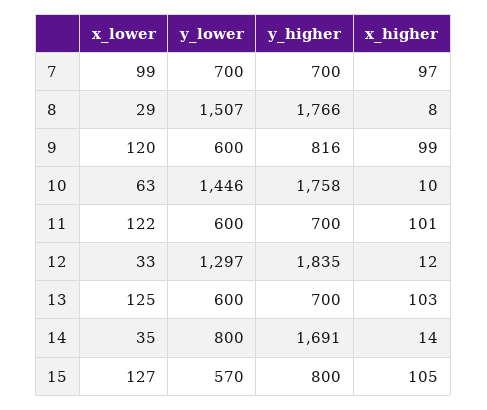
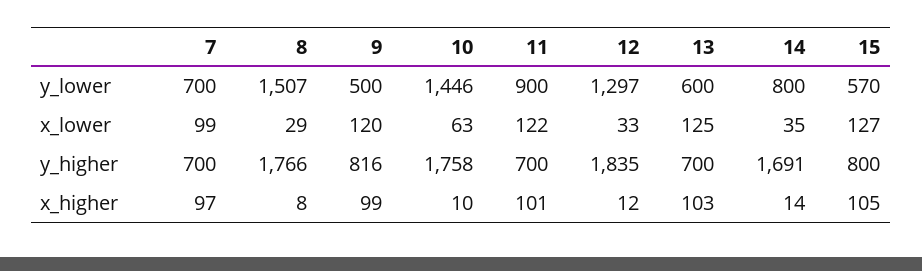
  {
    "x_lower": {
      "7": 99,
      "8": 29,
      "9": 120,
      "10": 63,
      "11": 122,
      "12": 33,
      "13": 125,
      "14": 35,
      "15": 127
    },
    "y_lower": {
      "7": 700,
      "8": 1507,
-     "9": 600,
+     "9": 500,
      "10": 1446,
-     "11": 600,
+     "11": 900,
      "12": 1297,
      "13": 600,
      "14": 800,
      "15": 570
    },
    "y_higher": {
      "7": 700,
      "8": 1766,
      "9": 816,
      "10": 1758,
      "11": 700,
      "12": 1835,
      "13": 700,
      "14": 1691,
      "15": 800
    },
    "x_higher": {
      "7": 97,
      "8": 8,
      "9": 99,
      "10": 10,
      "11": 101,
      "12": 12,
      "13": 103,
      "14": 14,
      "15": 105
    }
  }

